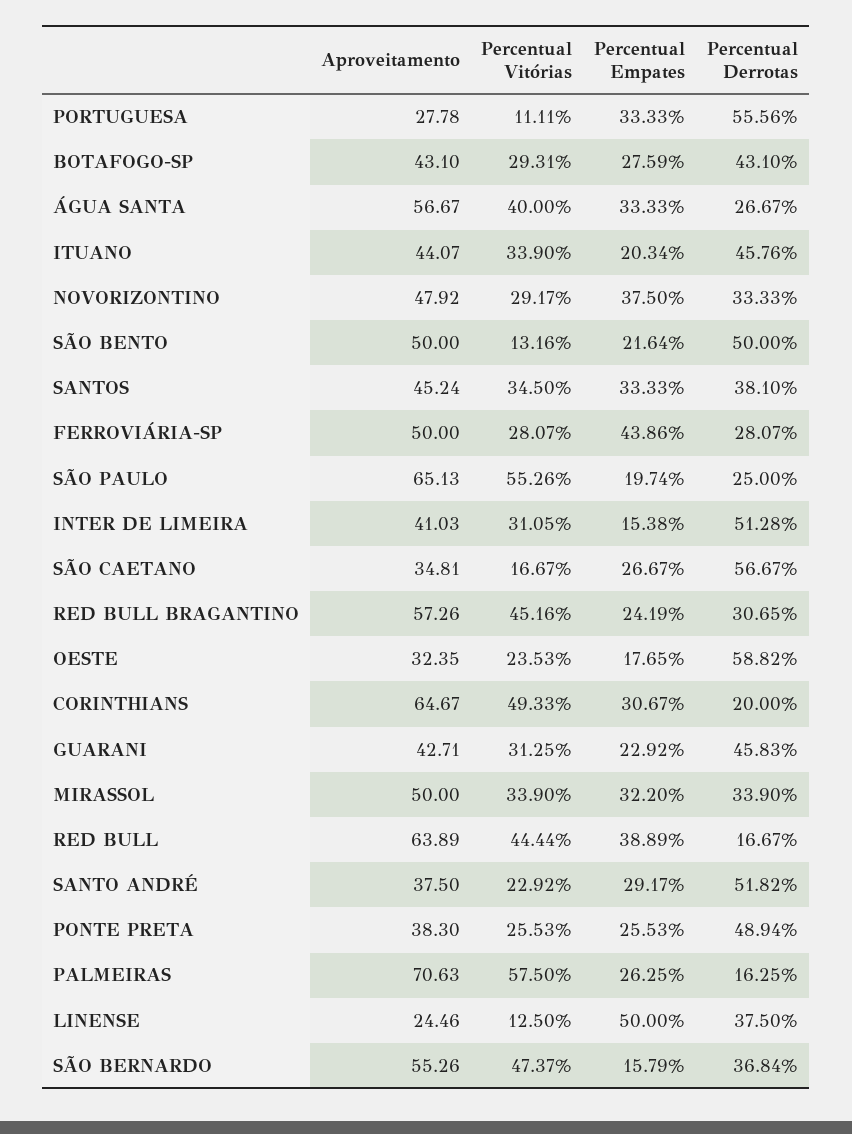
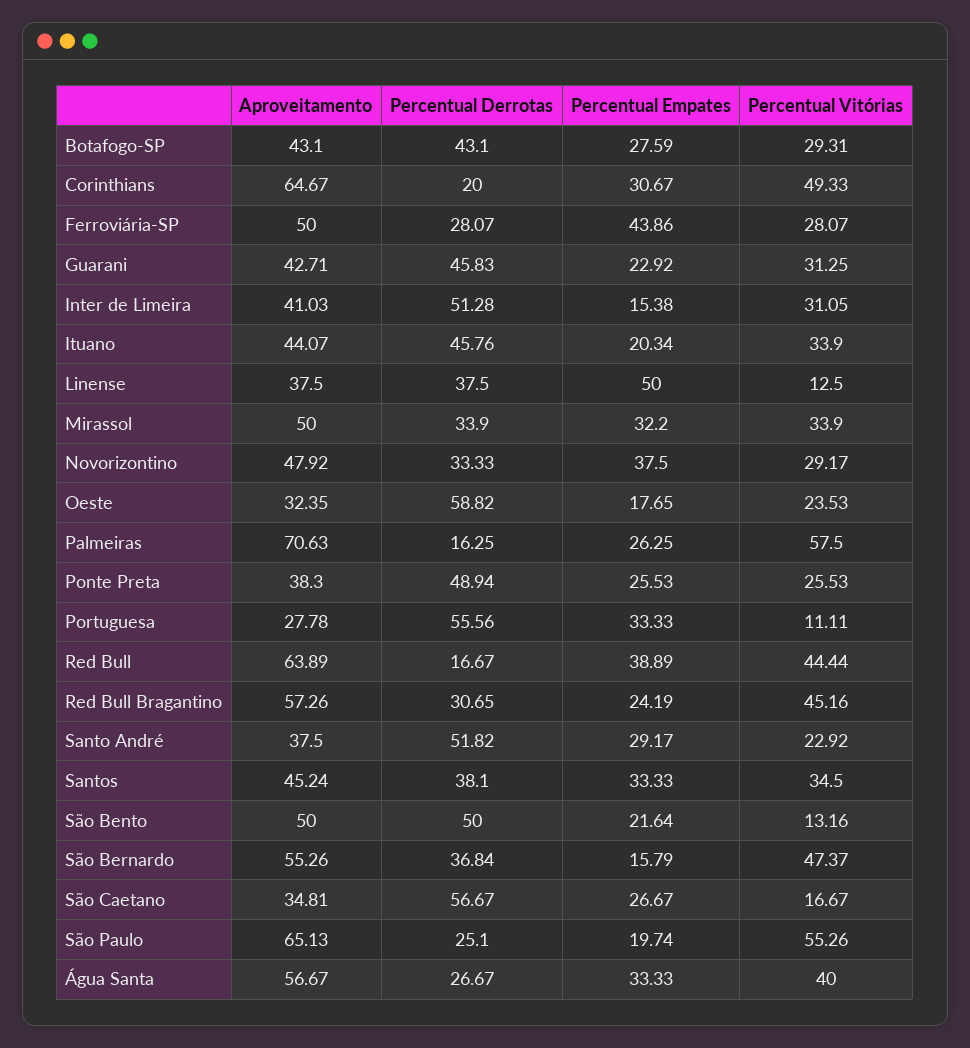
  {
    "Aproveitamento": {
      "PORTUGUESA": 27.78,
      "BOTAFOGO-SP": 43.1,
      "ÁGUA SANTA": 56.67,
      "ITUANO": 44.07,
      "NOVORIZONTINO": 47.92,
      "SÃO BENTO": 50,
      "SANTOS": 45.24,
      "FERROVIÁRIA-SP": 50,
      "SÃO PAULO": 65.13,
      "INTER DE LIMEIRA": 41.03,
      "SÃO CAETANO": 34.81,
      "RED BULL BRAGANTINO": 57.26,
      "OESTE": 32.35,
      "CORINTHIANS": 64.67,
      "GUARANI": 42.71,
      "MIRASSOL": 50,
      "RED BULL": 63.89,
      "SANTO ANDRÉ": 37.5,
      "PONTE PRETA": 38.3,
      "PALMEIRAS": 70.63,
-     "LINENSE": 24.46,
+     "LINENSE": 37.5,
      "SÃO BERNARDO": 55.26
    },
    "Percentual Vitórias": {
      "PORTUGUESA": 11.11,
      "BOTAFOGO-SP": 29.31,
      "ÁGUA SANTA": 40,
      "ITUANO": 33.9,
      "NOVORIZONTINO": 29.17,
      "SÃO BENTO": 13.16,
      "SANTOS": 34.5,
      "FERROVIÁRIA-SP": 28.07,
      "SÃO PAULO": 55.26,
      "INTER DE LIMEIRA": 31.05,
      "SÃO CAETANO": 16.67,
      "RED BULL BRAGANTINO": 45.16,
      "OESTE": 23.53,
      "CORINTHIANS": 49.33,
      "GUARANI": 31.25,
      "MIRASSOL": 33.9,
      "RED BULL": 44.44,
      "SANTO ANDRÉ": 22.92,
      "PONTE PRETA": 25.53,
      "PALMEIRAS": 57.5,
      "LINENSE": 12.5,
      "SÃO BERNARDO": 47.37
    },
    "Percentual Empates": {
      "PORTUGUESA": 33.33,
      "BOTAFOGO-SP": 27.59,
      "ÁGUA SANTA": 33.33,
      "ITUANO": 20.34,
      "NOVORIZONTINO": 37.5,
      "SÃO BENTO": 21.64,
      "SANTOS": 33.33,
      "FERROVIÁRIA-SP": 43.86,
      "SÃO PAULO": 19.74,
      "INTER DE LIMEIRA": 15.38,
      "SÃO CAETANO": 26.67,
      "RED BULL BRAGANTINO": 24.19,
      "OESTE": 17.65,
      "CORINTHIANS": 30.67,
      "GUARANI": 22.92,
      "MIRASSOL": 32.2,
      "RED BULL": 38.89,
      "SANTO ANDRÉ": 29.17,
      "PONTE PRETA": 25.53,
      "PALMEIRAS": 26.25,
      "LINENSE": 50,
      "SÃO BERNARDO": 15.79
    },
    "Percentual Derrotas": {
      "PORTUGUESA": 55.56,
      "BOTAFOGO-SP": 43.1,
      "ÁGUA SANTA": 26.67,
      "ITUANO": 45.76,
      "NOVORIZONTINO": 33.33,
      "SÃO BENTO": 50,
      "SANTOS": 38.1,
      "FERROVIÁRIA-SP": 28.07,
-     "SÃO PAULO": 25,
+     "SÃO PAULO": 25.1,
      "INTER DE LIMEIRA": 51.28,
      "SÃO CAETANO": 56.67,
      "RED BULL BRAGANTINO": 30.65,
      "OESTE": 58.82,
      "CORINTHIANS": 20,
      "GUARANI": 45.83,
      "MIRASSOL": 33.9,
      "RED BULL": 16.67,
      "SANTO ANDRÉ": 51.82,
      "PONTE PRETA": 48.94,
      "PALMEIRAS": 16.25,
      "LINENSE": 37.5,
      "SÃO BERNARDO": 36.84
    }
  }

